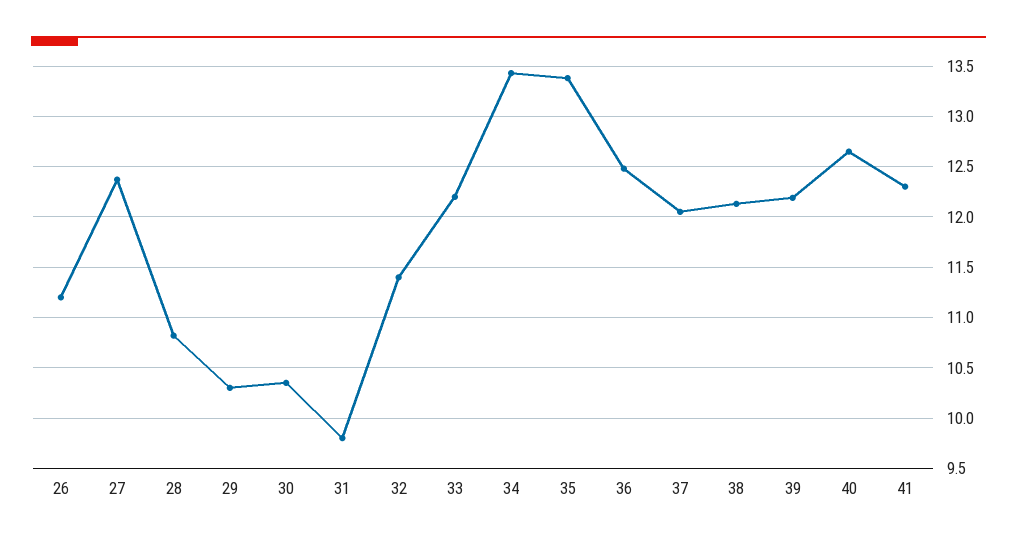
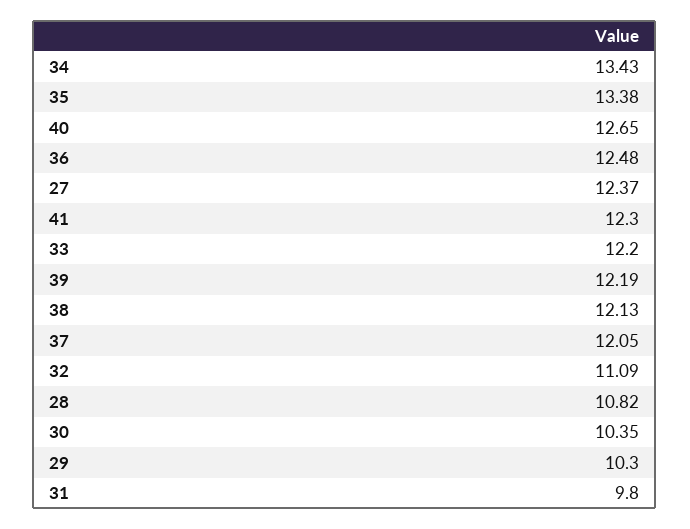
  {
-   "26": 11.2,
    "27": 12.37,
    "28": 10.82,
    "29": 10.3,
    "30": 10.35,
    "31": 9.8,
-   "32": 11.4,
+   "32": 11.09,
    "33": 12.2,
    "34": 13.43,
    "35": 13.38,
    "36": 12.48,
    "37": 12.05,
    "38": 12.13,
    "39": 12.19,
    "40": 12.65,
    "41": 12.3
  }

